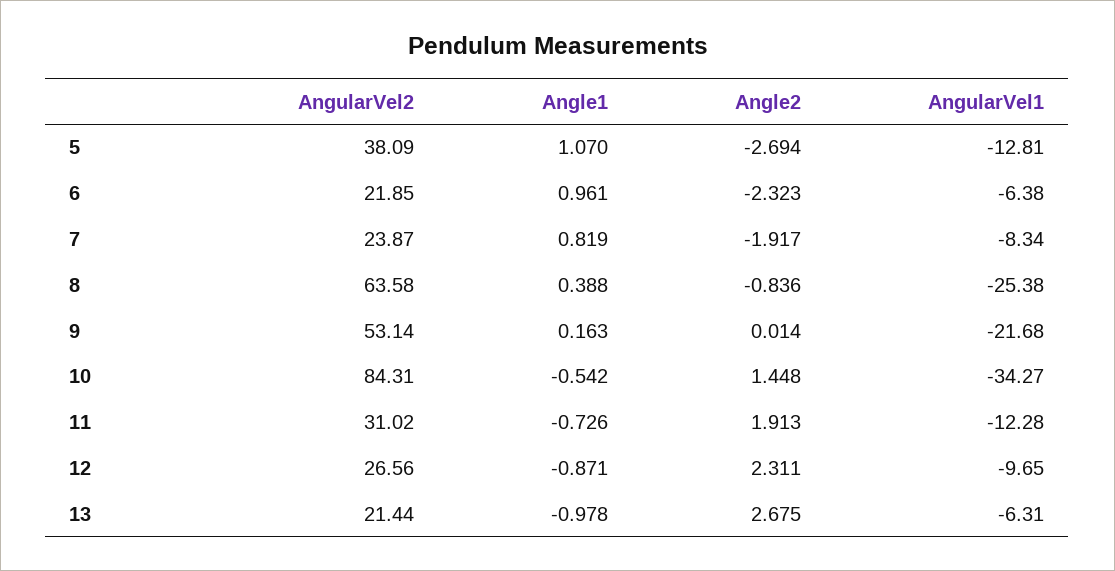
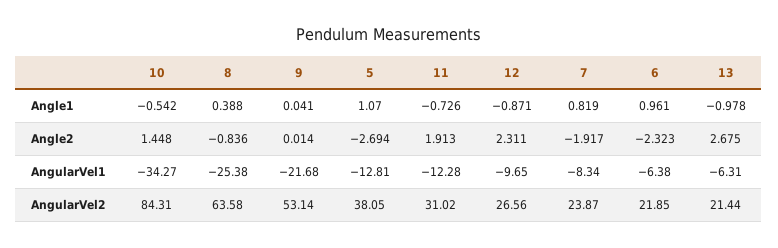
  {
    "AngularVel2": {
-     "5": 38.09,
+     "5": 38.05,
      "6": 21.85,
      "7": 23.87,
      "8": 63.58,
      "9": 53.14,
      "10": 84.31,
      "11": 31.02,
      "12": 26.56,
      "13": 21.44
    },
    "Angle1": {
      "5": 1.07,
      "6": 0.961,
      "7": 0.819,
      "8": 0.388,
-     "9": 0.163,
+     "9": 0.041,
      "10": -0.542,
      "11": -0.726,
      "12": -0.871,
      "13": -0.978
    },
    "Angle2": {
      "5": -2.694,
      "6": -2.323,
      "7": -1.917,
      "8": -0.836,
      "9": 0.014,
      "10": 1.448,
      "11": 1.913,
      "12": 2.311,
      "13": 2.675
    },
    "AngularVel1": {
      "5": -12.81,
      "6": -6.38,
      "7": -8.34,
      "8": -25.38,
      "9": -21.68,
      "10": -34.27,
      "11": -12.28,
      "12": -9.65,
      "13": -6.31
    }
  }

